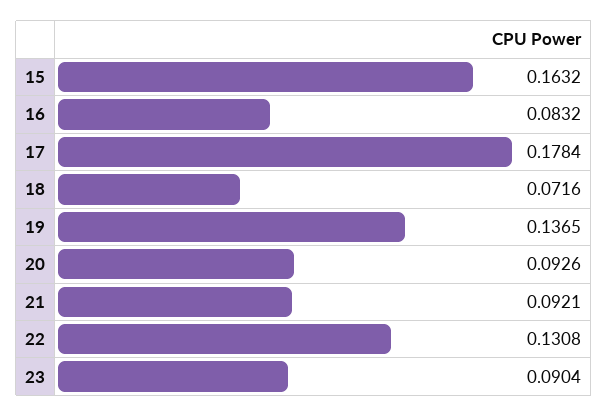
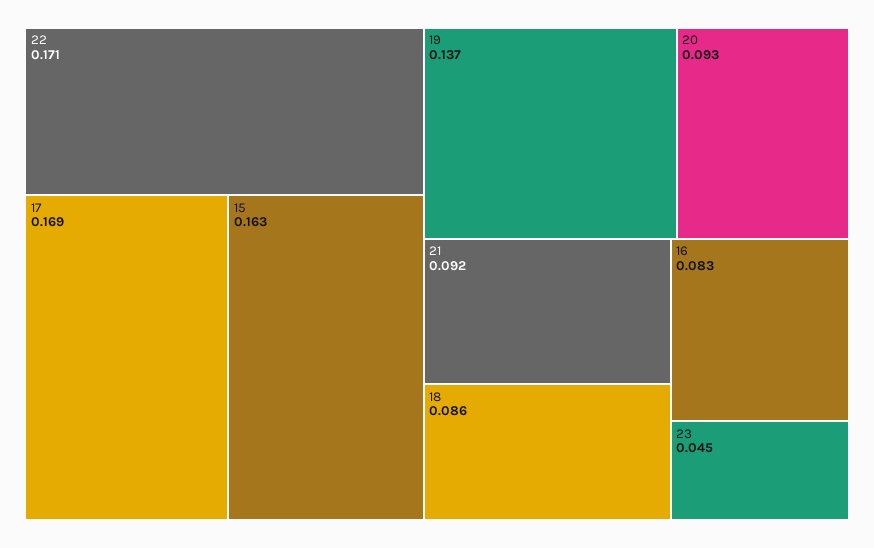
  {
    "15": 0.1632,
    "16": 0.0832,
-   "17": 0.1784,
+   "17": 0.169,
-   "18": 0.0716,
+   "18": 0.086,
    "19": 0.1365,
    "20": 0.0926,
    "21": 0.0921,
-   "22": 0.1308,
+   "22": 0.171,
-   "23": 0.0904
+   "23": 0.045
  }

